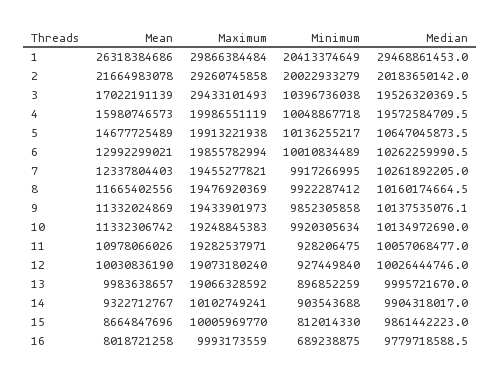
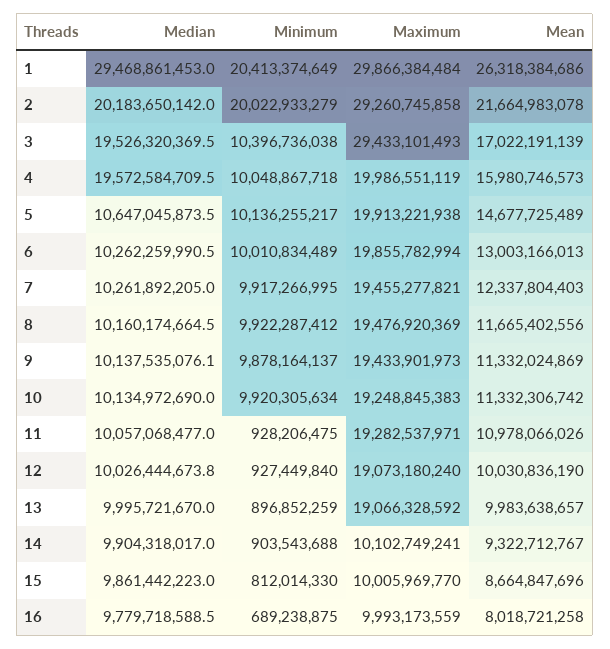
  {
    "Mean": {
      "1": 26318384686,
      "2": 21664983078,
      "3": 17022191139,
      "4": 15980746573,
      "5": 14677725489,
-     "6": 12992299021,
+     "6": 13003166013,
      "7": 12337804403,
      "8": 11665402556,
      "9": 11332024869,
      "10": 11332306742,
      "11": 10978066026,
      "12": 10030836190,
      "13": 9983638657,
      "14": 9322712767,
      "15": 8664847696,
      "16": 8018721258
    },
    "Maximum": {
      "1": 29866384484,
      "2": 29260745858,
      "3": 29433101493,
      "4": 19986551119,
      "5": 19913221938,
      "6": 19855782994,
      "7": 19455277821,
      "8": 19476920369,
      "9": 19433901973,
      "10": 19248845383,
      "11": 19282537971,
      "12": 19073180240,
      "13": 19066328592,
      "14": 10102749241,
      "15": 10005969770,
      "16": 9993173559
    },
    "Minimum": {
      "1": 20413374649,
      "2": 20022933279,
      "3": 10396736038,
      "4": 10048867718,
      "5": 10136255217,
      "6": 10010834489,
      "7": 9917266995,
      "8": 9922287412,
-     "9": 9852305858,
+     "9": 9878164137,
      "10": 9920305634,
      "11": 928206475,
      "12": 927449840,
      "13": 896852259,
      "14": 903543688,
      "15": 812014330,
      "16": 689238875
    },
    "Median": {
      "1": 29468861453,
      "2": 20183650142,
      "3": 19526320369.5,
      "4": 19572584709.5,
      "5": 10647045873.5,
      "6": 10262259990.5,
      "7": 10261892205,
      "8": 10160174664.5,
      "9": 10137535076.1,
      "10": 10134972690,
      "11": 10057068477,
-     "12": 10026444746,
+     "12": 10026444673.8,
      "13": 9995721670,
      "14": 9904318017,
      "15": 9861442223,
      "16": 9779718588.5
    }
  }

